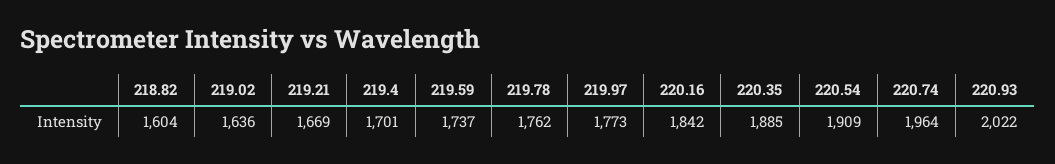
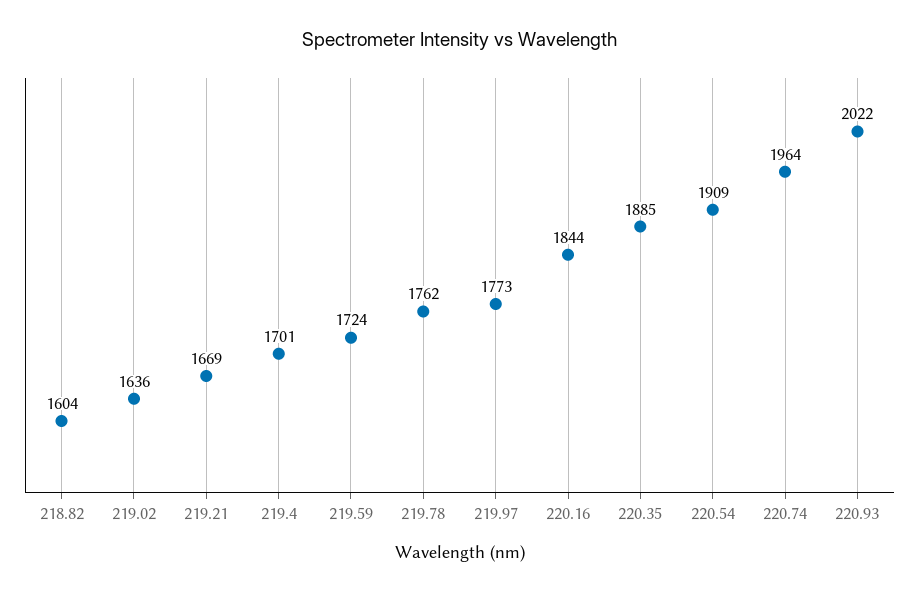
  {
    "218.82": 1604,
    "219.02": 1636,
    "219.21": 1669,
    "219.4": 1701,
-   "219.59": 1737,
+   "219.59": 1724,
    "219.78": 1762,
    "219.97": 1773,
-   "220.16": 1842,
+   "220.16": 1844,
    "220.35": 1885,
    "220.54": 1909,
    "220.74": 1964,
    "220.93": 2022
  }

